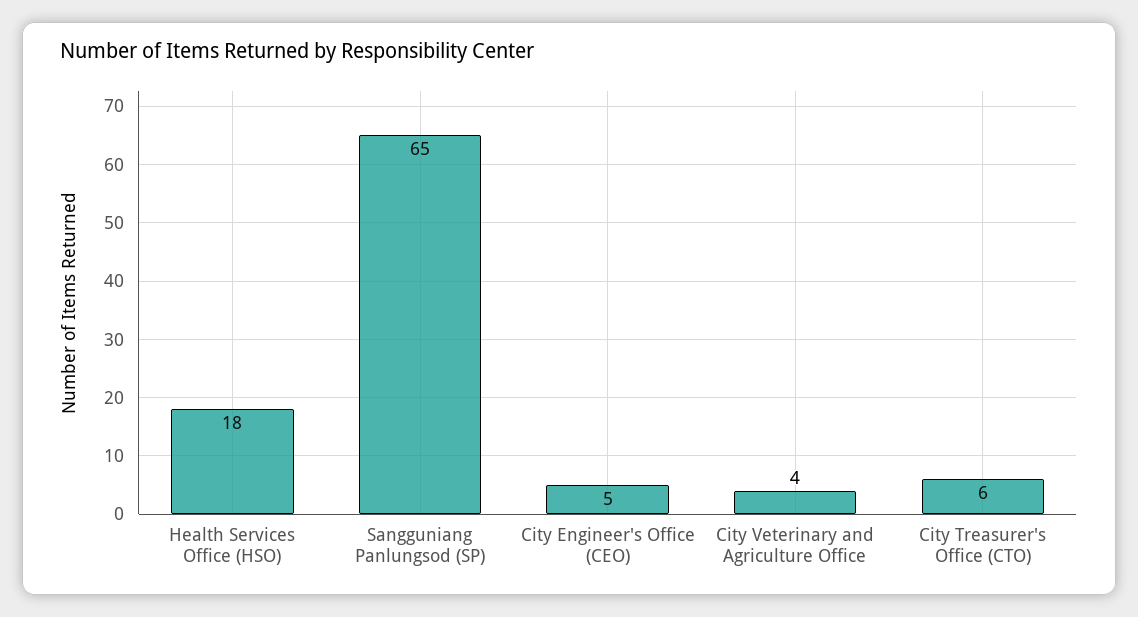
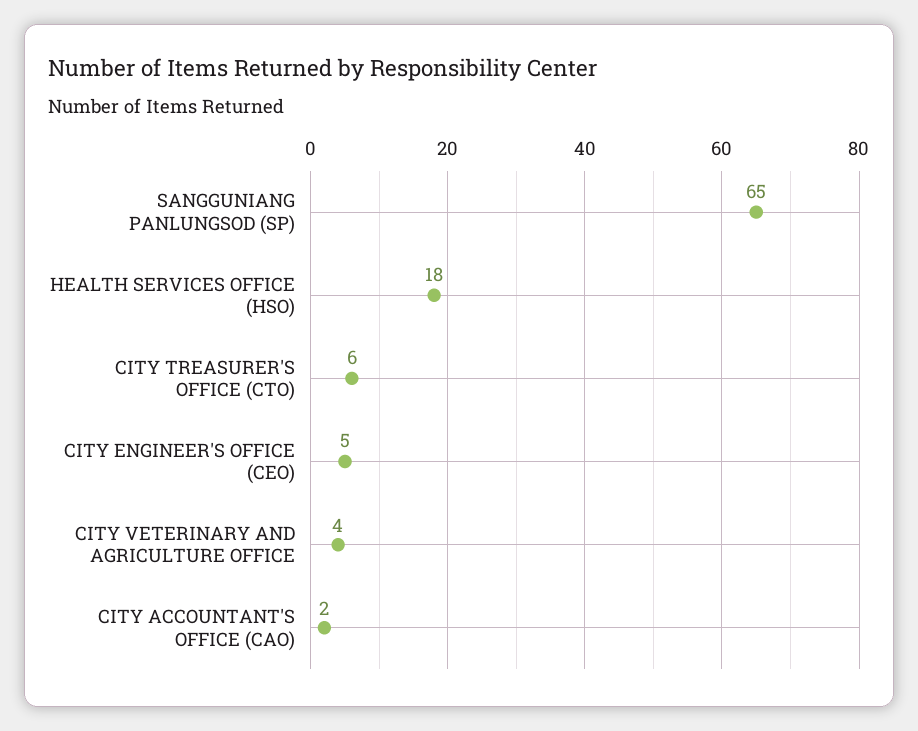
  {
    "Health Services Office (HSO)": 18,
    "Sangguniang Panlungsod (SP)": 65,
    "City Engineer's Office (CEO)": 5,
    "City Veterinary and Agriculture Office": 4,
-   "City Treasurer's Office (CTO)": 6
+   "City Treasurer's Office (CTO)": 6,
+   "CITY ACCOUNTANT'S OFFICE (CAO)": 2
  }

